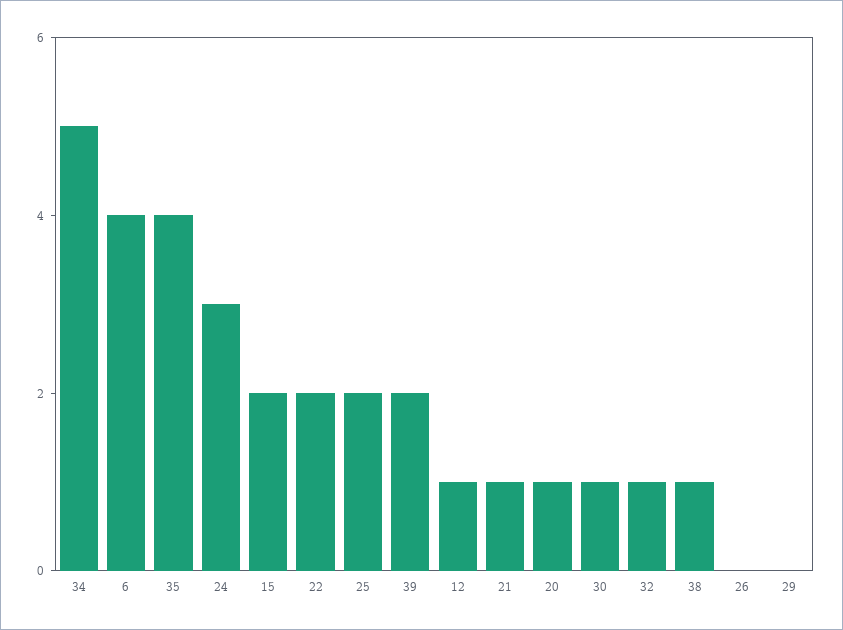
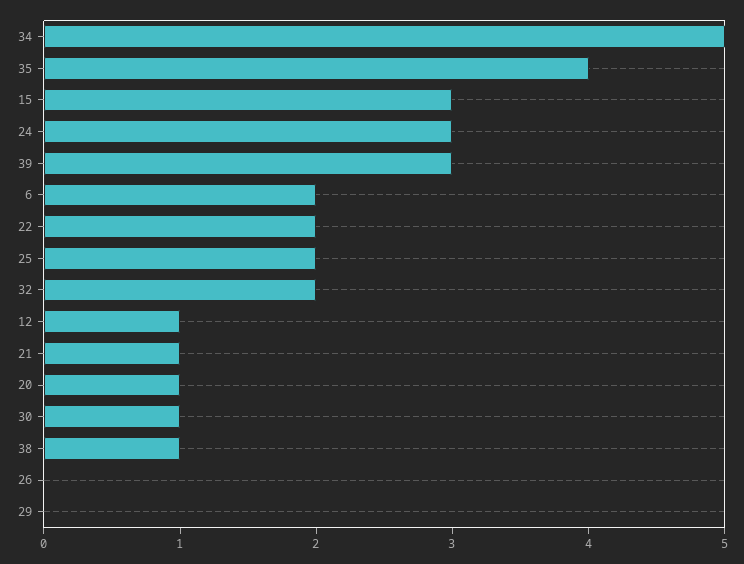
  {
    "34": 5,
-   "6": 4,
+   "6": 2,
    "35": 4,
    "24": 3,
-   "15": 2,
+   "15": 3,
    "22": 2,
    "25": 2,
-   "39": 2,
+   "39": 3,
    "12": 1,
    "21": 1,
    "20": 1,
    "30": 1,
-   "32": 1,
+   "32": 2,
    "38": 1,
    "26": 0,
    "29": 0
  }

